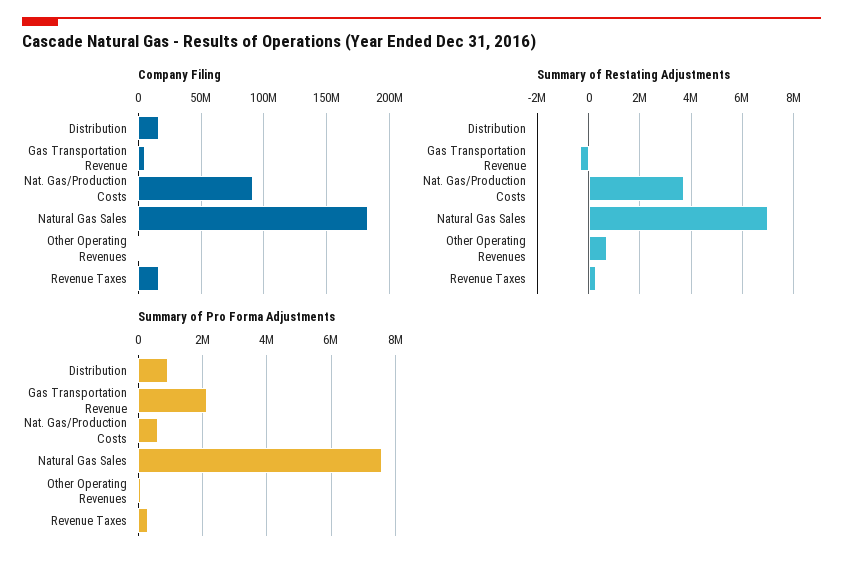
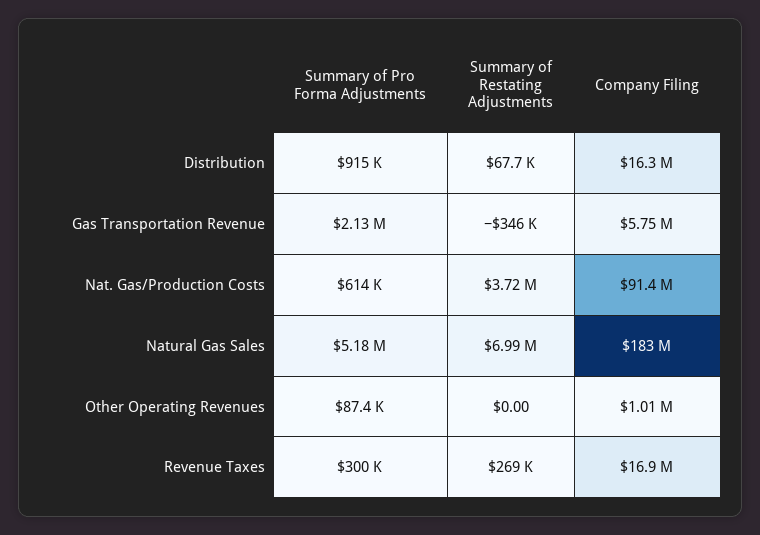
  {
    "Company Filing": {
      "Distribution": 16300000,
      "Gas Transportation Revenue": 5750000,
      "Nat. Gas/Production Costs": 91400000,
      "Natural Gas Sales": 183000000,
      "Other Operating Revenues": 1010000,
      "Revenue Taxes": 16900000
    },
    "Summary of Restating Adjustments": {
      "Distribution": 67700,
      "Gas Transportation Revenue": -346000,
      "Nat. Gas/Production Costs": 3720000,
      "Natural Gas Sales": 6990000,
-     "Other Operating Revenues": 750000,
+     "Other Operating Revenues": 0,
      "Revenue Taxes": 269000
    },
    "Summary of Pro Forma Adjustments": {
      "Distribution": 915000,
      "Gas Transportation Revenue": 2130000,
      "Nat. Gas/Production Costs": 614000,
-     "Natural Gas Sales": 7600000,
+     "Natural Gas Sales": 5180000,
      "Other Operating Revenues": 87400,
      "Revenue Taxes": 300000
    }
  }

